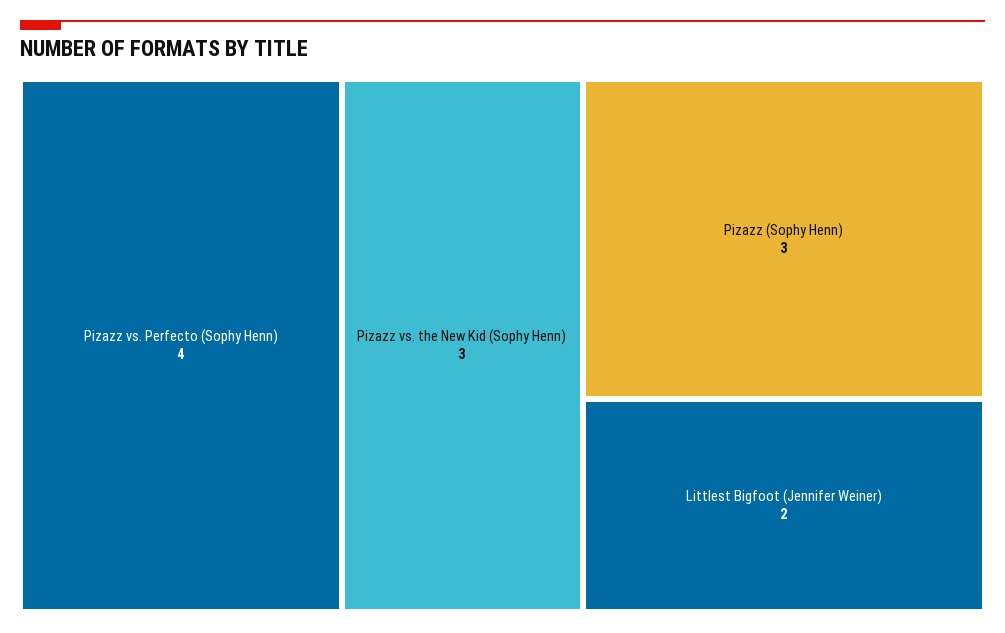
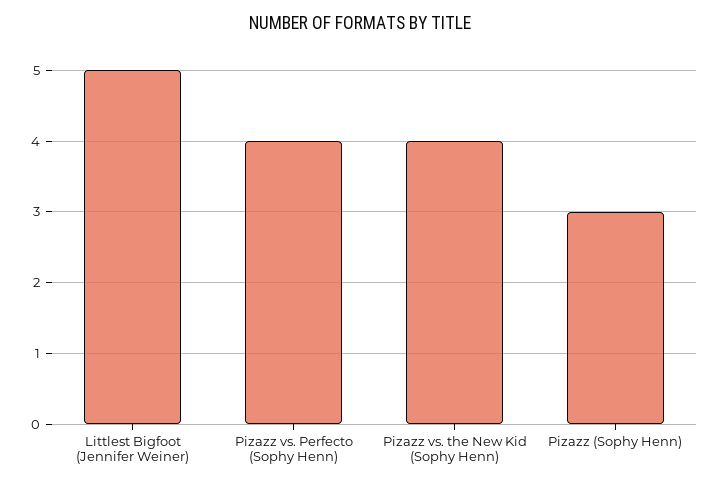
  {
    "Pizazz vs. Perfecto (Sophy Henn)": 4,
-   "Pizazz vs. the New Kid (Sophy Henn)": 3,
+   "Pizazz vs. the New Kid (Sophy Henn)": 4,
    "Pizazz (Sophy Henn)": 3,
-   "Littlest Bigfoot (Jennifer Weiner)": 2
+   "Littlest Bigfoot (Jennifer Weiner)": 5
  }

